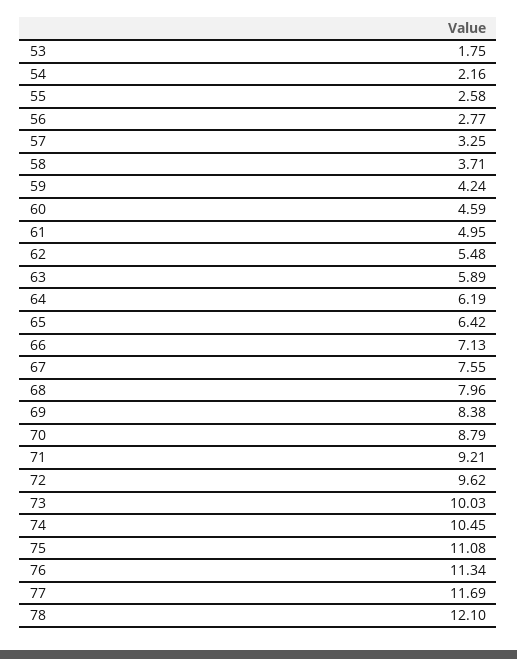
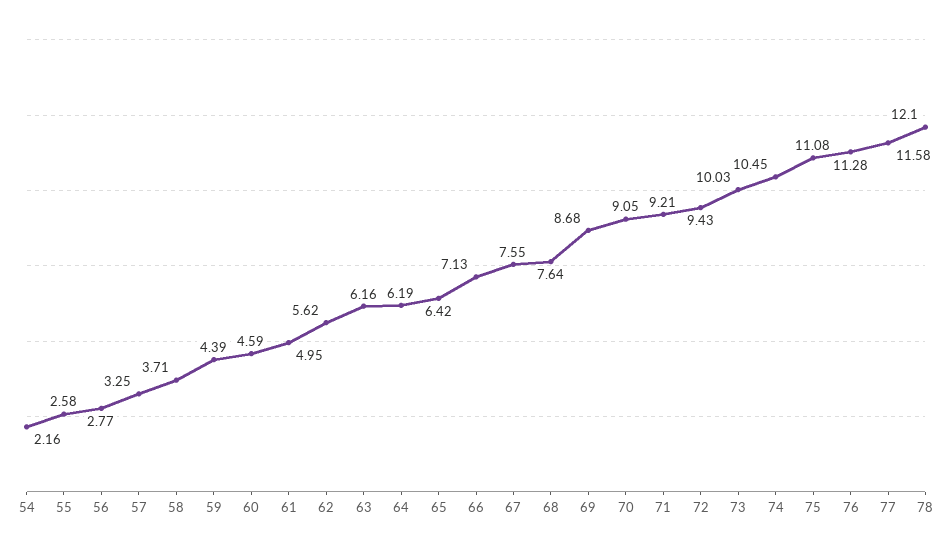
  {
-   "53": 1.75,
    "54": 2.16,
    "55": 2.58,
    "56": 2.77,
    "57": 3.25,
    "58": 3.71,
-   "59": 4.24,
+   "59": 4.39,
    "60": 4.59,
    "61": 4.95,
-   "62": 5.48,
+   "62": 5.62,
-   "63": 5.89,
+   "63": 6.16,
    "64": 6.19,
    "65": 6.42,
    "66": 7.13,
    "67": 7.55,
-   "68": 7.96,
+   "68": 7.64,
-   "69": 8.38,
+   "69": 8.68,
-   "70": 8.79,
+   "70": 9.05,
    "71": 9.21,
-   "72": 9.62,
+   "72": 9.43,
    "73": 10.03,
    "74": 10.45,
    "75": 11.08,
-   "76": 11.34,
+   "76": 11.28,
-   "77": 11.69,
+   "77": 11.58,
    "78": 12.1
  }

